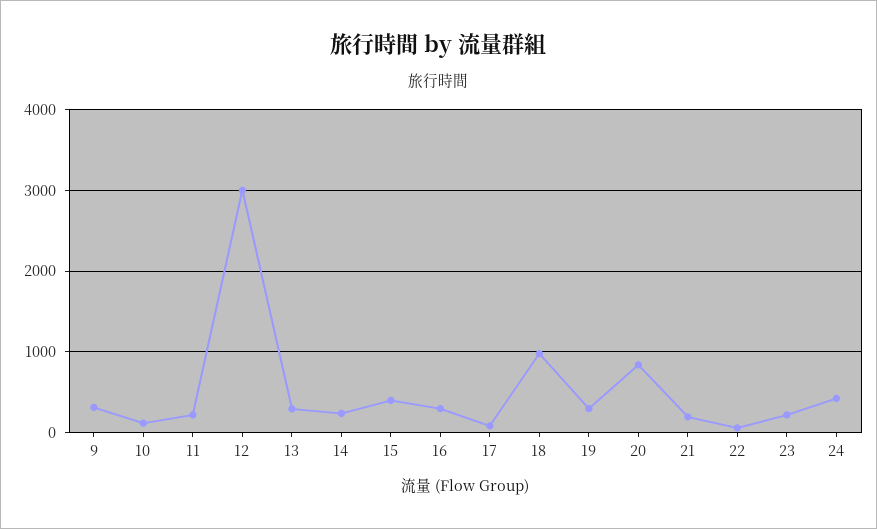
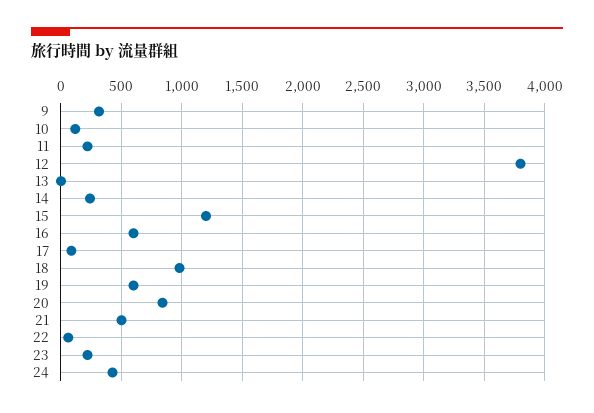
  {
    "9": 300,
    "10": 100,
    "11": 200,
-   "12": 3000,
+   "12": 3800,
-   "13": 300,
+   "13": 0,
    "14": 250,
-   "15": 400,
+   "15": 1200,
-   "16": 300,
+   "16": 600,
    "17": 100,
    "18": 1000,
-   "19": 300,
+   "19": 600,
    "20": 850,
-   "21": 200,
+   "21": 500,
    "22": 50,
    "23": 200,
    "24": 450
  }

